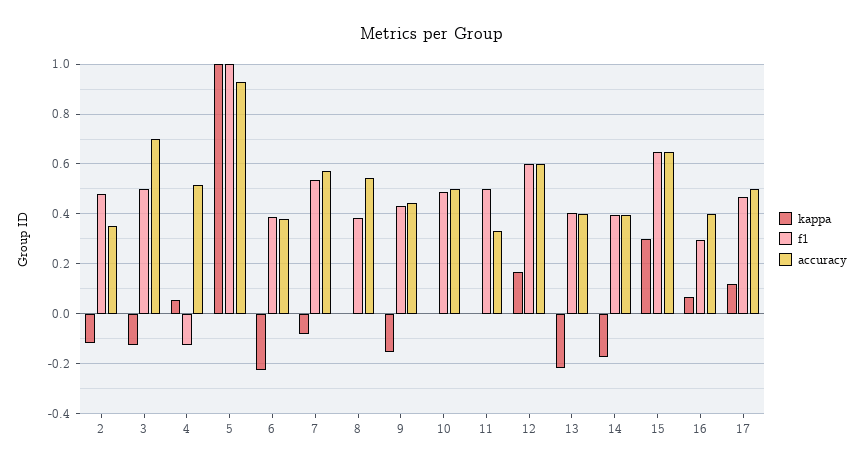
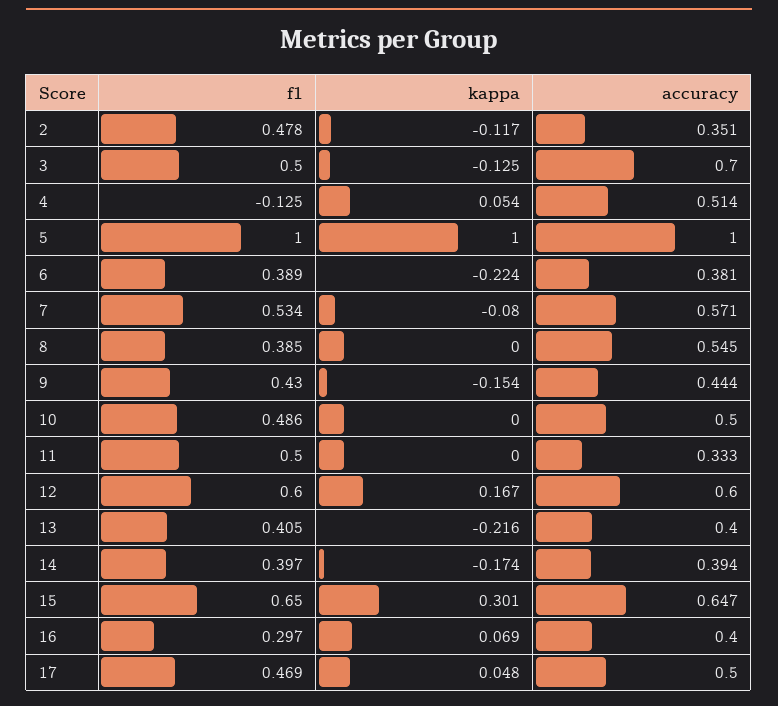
  {
    "kappa": {
      "2": -0.117,
      "3": -0.125,
      "4": 0.054,
      "5": 1,
      "6": -0.224,
      "7": -0.08,
      "8": 0,
      "9": -0.154,
      "10": 0,
      "11": 0,
      "12": 0.167,
      "13": -0.216,
      "14": -0.174,
      "15": 0.301,
      "16": 0.069,
-     "17": 0.125
+     "17": 0.048
    },
    "f1": {
      "2": 0.478,
      "3": 0.5,
      "4": -0.125,
      "5": 1,
      "6": 0.389,
      "7": 0.534,
      "8": 0.385,
      "9": 0.43,
      "10": 0.486,
      "11": 0.5,
      "12": 0.6,
      "13": 0.405,
      "14": 0.397,
      "15": 0.65,
      "16": 0.297,
      "17": 0.469
    },
    "accuracy": {
      "2": 0.351,
      "3": 0.7,
      "4": 0.514,
-     "5": 0.925,
+     "5": 1,
      "6": 0.381,
      "7": 0.571,
      "8": 0.545,
      "9": 0.444,
      "10": 0.5,
      "11": 0.333,
      "12": 0.6,
      "13": 0.4,
      "14": 0.394,
      "15": 0.647,
      "16": 0.4,
      "17": 0.5
    }
  }

